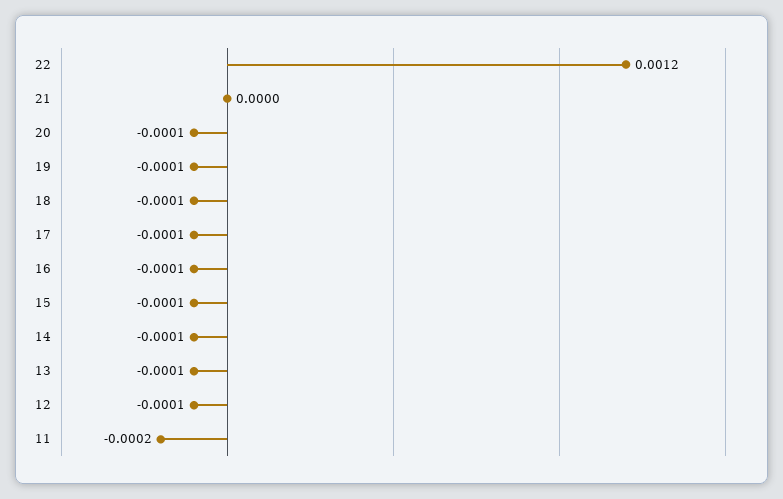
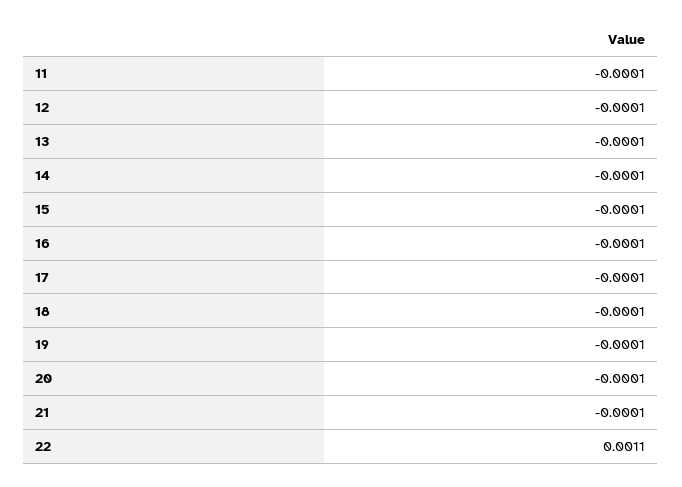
  {
-   "22": 0.0012,
+   "22": 0.0011,
-   "21": 0,
+   "21": -0.0001,
    "20": -0.0001,
    "19": -0.0001,
    "18": -0.0001,
    "17": -0.0001,
    "16": -0.0001,
    "15": -0.0001,
    "14": -0.0001,
    "13": -0.0001,
    "12": -0.0001,
-   "11": -0.0002
+   "11": -0.0001
  }

